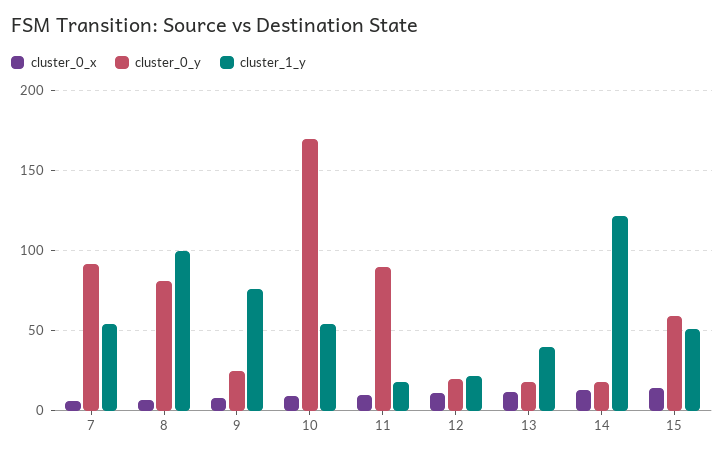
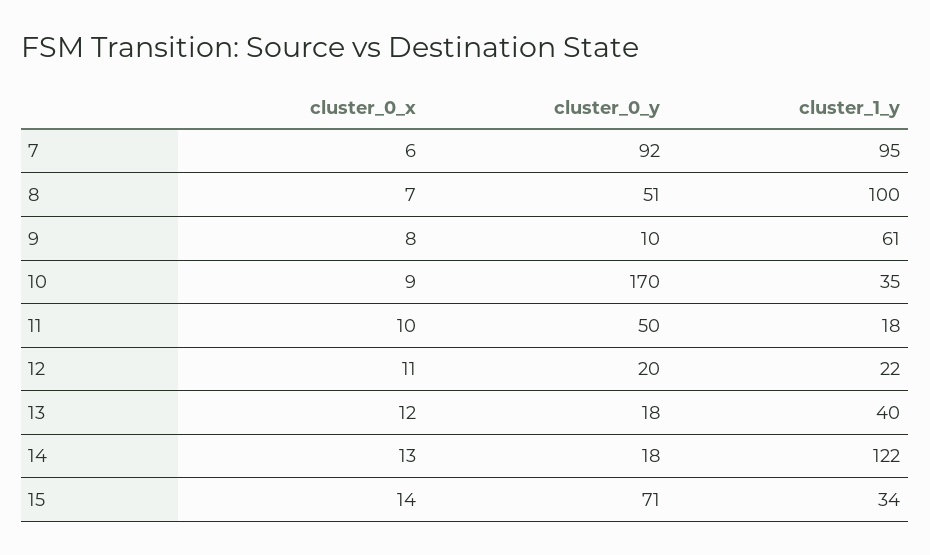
  {
    "cluster_0_x": {
      "7": 6,
      "8": 7,
      "9": 8,
      "10": 9,
      "11": 10,
      "12": 11,
      "13": 12,
      "14": 13,
      "15": 14
    },
    "cluster_0_y": {
      "7": 92,
-     "8": 80,
+     "8": 51,
-     "9": 25,
+     "9": 10,
      "10": 170,
-     "11": 90,
+     "11": 50,
      "12": 20,
      "13": 18,
      "14": 18,
-     "15": 60
+     "15": 71
    },
    "cluster_1_y": {
-     "7": 55,
+     "7": 95,
      "8": 100,
-     "9": 75,
+     "9": 61,
-     "10": 55,
+     "10": 35,
      "11": 18,
      "12": 22,
      "13": 40,
      "14": 122,
-     "15": 50
+     "15": 34
    }
  }

